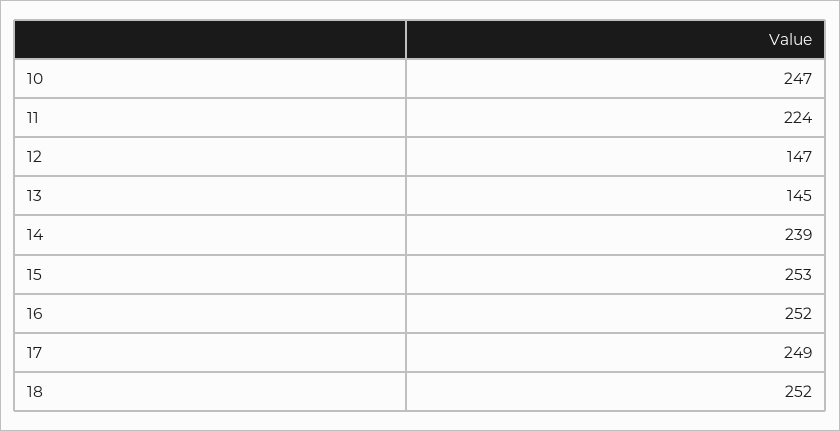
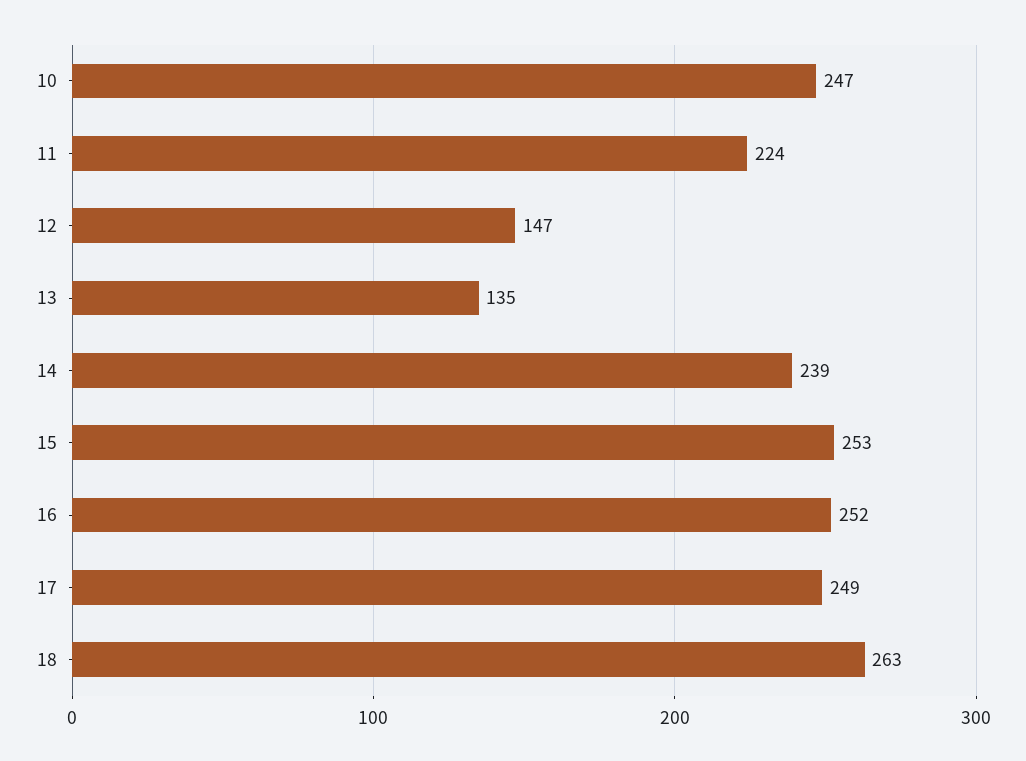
  {
    "10": 247,
    "11": 224,
    "12": 147,
-   "13": 145,
+   "13": 135,
    "14": 239,
    "15": 253,
    "16": 252,
    "17": 249,
-   "18": 252
+   "18": 263
  }

